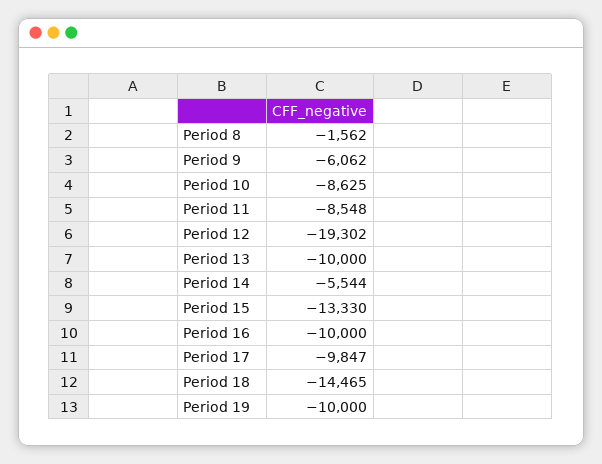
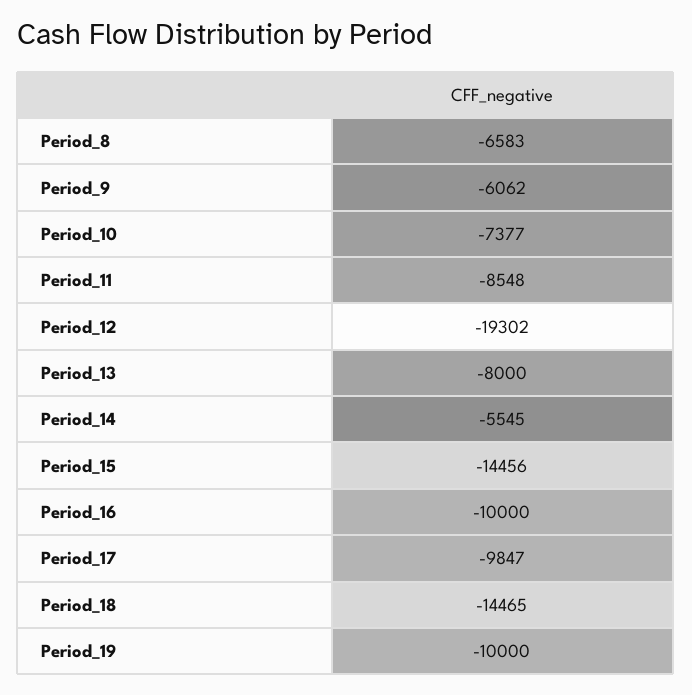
  {
-   "Period 8": -1562,
+   "Period 8": -6583,
    "Period 9": -6062,
-   "Period 10": -8625,
+   "Period 10": -7377,
    "Period 11": -8548,
    "Period 12": -19302,
-   "Period 13": -10000,
+   "Period 13": -8000,
-   "Period 14": -5544,
+   "Period 14": -5545,
-   "Period 15": -13330,
+   "Period 15": -14456,
    "Period 16": -10000,
    "Period 17": -9847,
    "Period 18": -14465,
    "Period 19": -10000
  }

